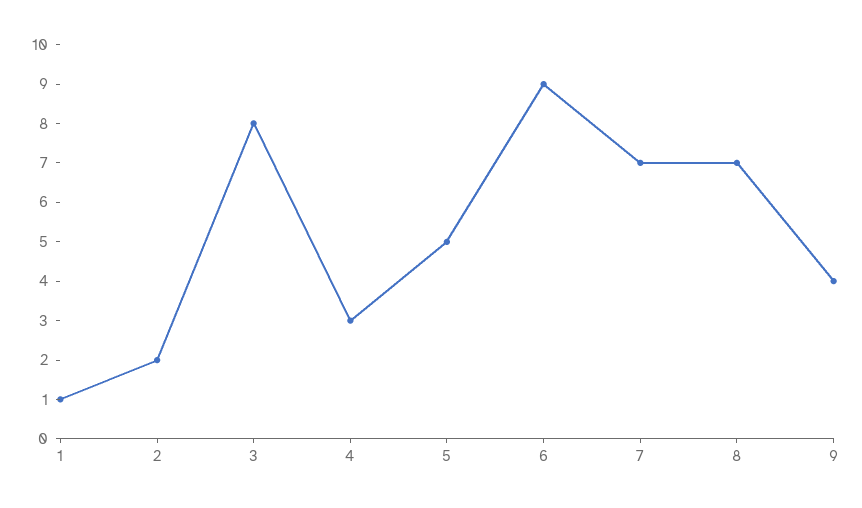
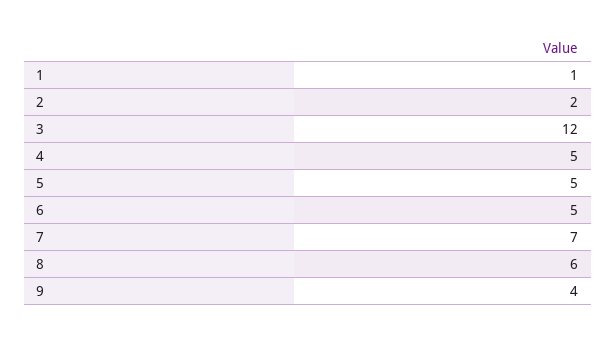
  {
    "1": 1,
    "2": 2,
-   "3": 8,
+   "3": 12,
-   "4": 3,
+   "4": 5,
    "5": 5,
-   "6": 9,
+   "6": 5,
    "7": 7,
-   "8": 7,
+   "8": 6,
    "9": 4
  }

